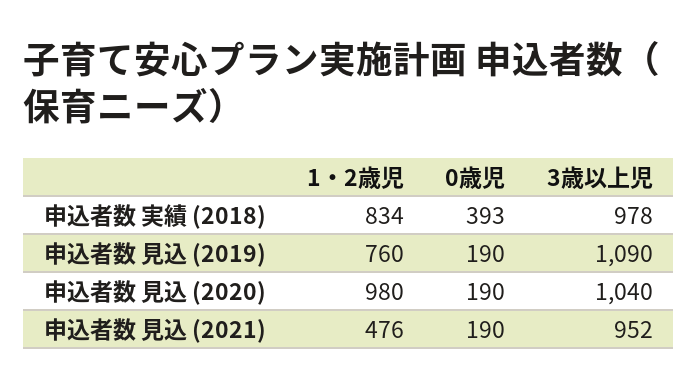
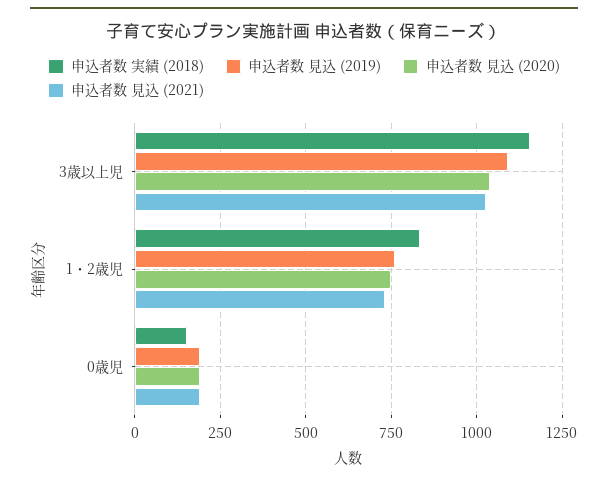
  {
    "申込者数 実績 (2018)": {
      "1・2歳児": 834,
-     "0歳児": 393,
+     "0歳児": 150,
-     "3歳以上児": 978
+     "3歳以上児": 1150
    },
    "申込者数 見込 (2019)": {
      "1・2歳児": 760,
      "0歳児": 190,
      "3歳以上児": 1090
    },
    "申込者数 見込 (2020)": {
-     "1・2歳児": 980,
+     "1・2歳児": 750,
      "0歳児": 190,
      "3歳以上児": 1040
    },
    "申込者数 見込 (2021)": {
-     "1・2歳児": 476,
+     "1・2歳児": 725,
      "0歳児": 190,
-     "3歳以上児": 952
+     "3歳以上児": 1025
    }
  }

